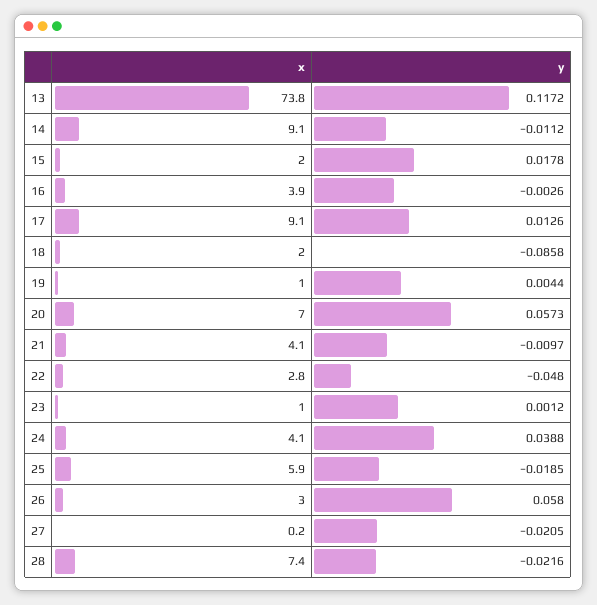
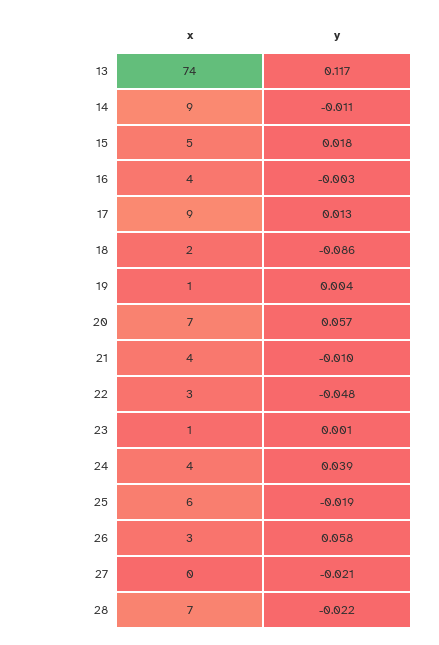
  {
    "x": {
      "13": 73.8,
      "14": 9.1,
-     "15": 2,
+     "15": 5,
      "16": 3.9,
      "17": 9.1,
      "18": 2,
      "19": 1,
      "20": 7,
      "21": 4.1,
      "22": 2.8,
      "23": 1,
      "24": 4.1,
      "25": 5.9,
      "26": 3,
      "27": 0.2,
      "28": 7.4
    },
    "y": {
      "13": 0.1172,
      "14": -0.0112,
      "15": 0.0178,
      "16": -0.0026,
      "17": 0.0126,
      "18": -0.0858,
      "19": 0.0044,
      "20": 0.0573,
      "21": -0.0097,
      "22": -0.048,
      "23": 0.0012,
      "24": 0.0388,
      "25": -0.0185,
      "26": 0.058,
      "27": -0.0205,
      "28": -0.0216
    }
  }

